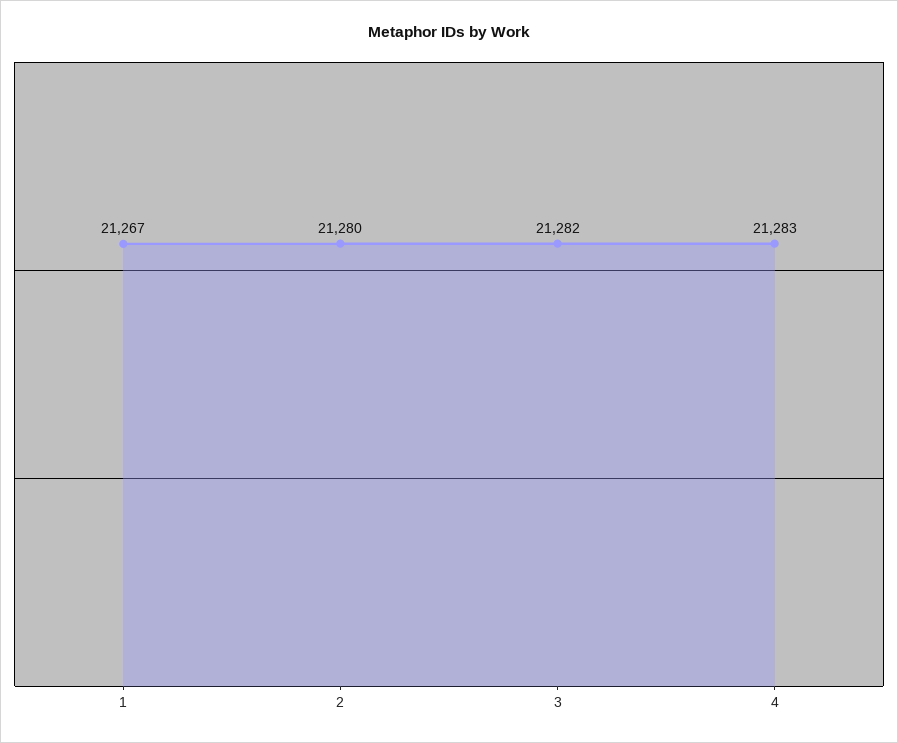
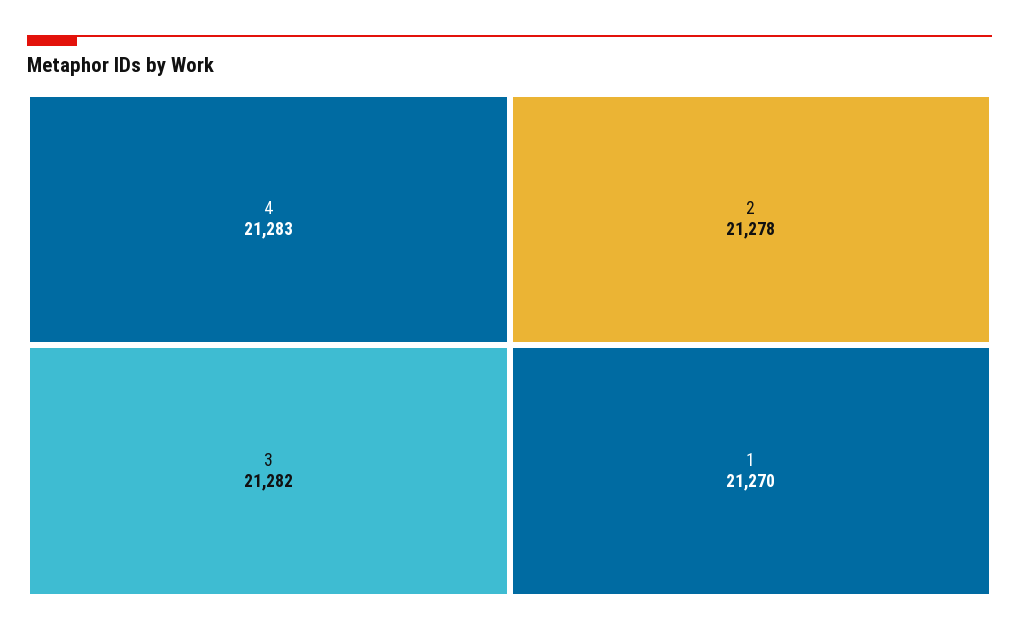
  {
-   "1": 21267,
+   "1": 21270,
-   "2": 21280,
+   "2": 21278,
    "3": 21282,
    "4": 21283
  }

